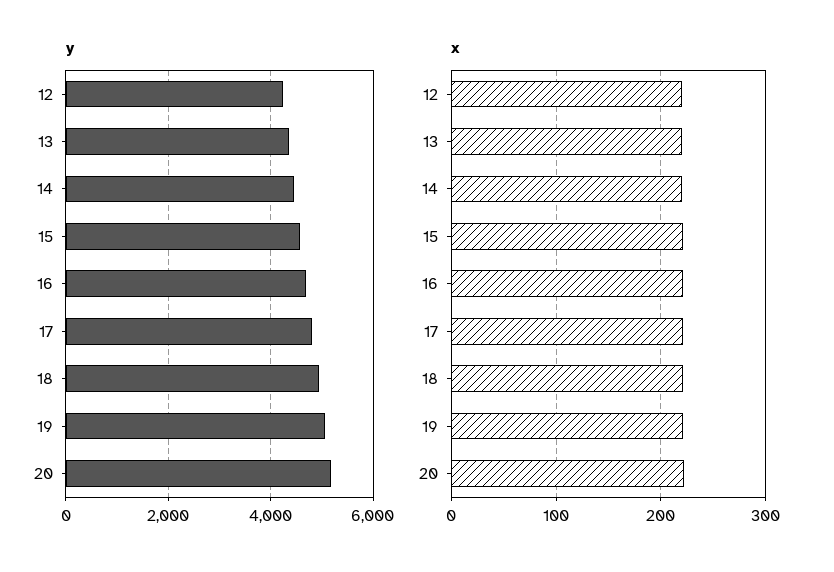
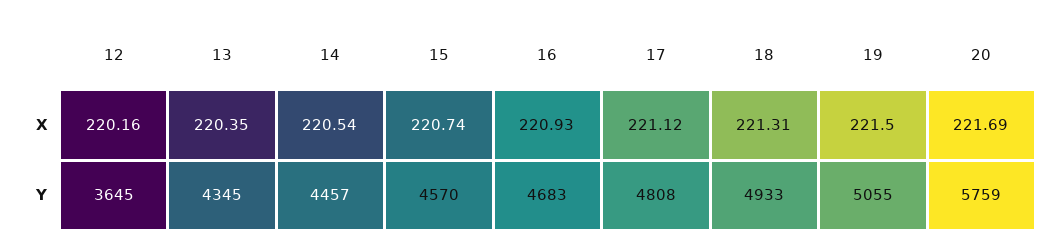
  {
    "y": {
-     "12": 4200,
+     "12": 3645,
      "13": 4345,
      "14": 4457,
      "15": 4570,
      "16": 4683,
      "17": 4808,
      "18": 4933,
      "19": 5055,
-     "20": 5200
+     "20": 5759
    },
    "x": {
      "12": 220.16,
      "13": 220.35,
      "14": 220.54,
      "15": 220.74,
      "16": 220.93,
      "17": 221.12,
      "18": 221.31,
      "19": 221.5,
      "20": 221.69
    }
  }

